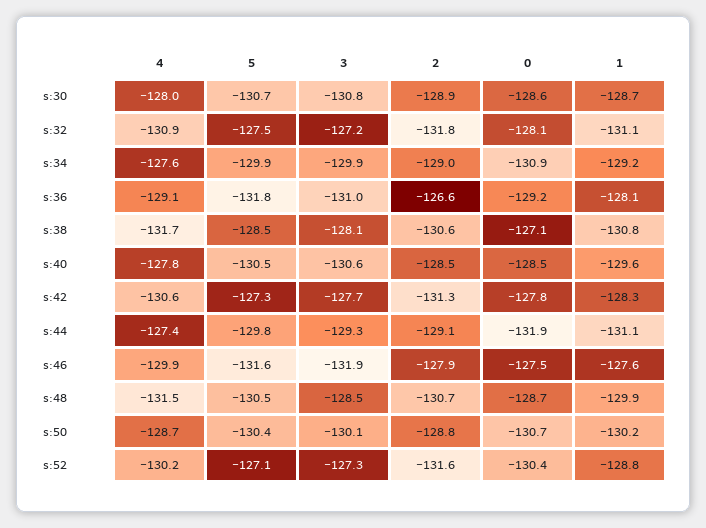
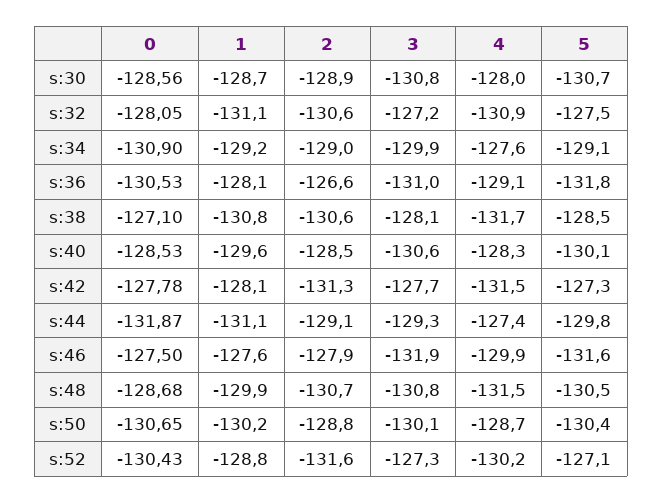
  {
    "4": {
      "s:30": -128,
      "s:32": -130.9,
      "s:34": -127.6,
      "s:36": -129.1,
      "s:38": -131.7,
-     "s:40": -127.8,
+     "s:40": -128.3,
-     "s:42": -130.6,
+     "s:42": -131.5,
      "s:44": -127.4,
      "s:46": -129.9,
      "s:48": -131.5,
      "s:50": -128.7,
      "s:52": -130.2
    },
    "5": {
      "s:30": -130.7,
      "s:32": -127.5,
-     "s:34": -129.9,
+     "s:34": -129.1,
      "s:36": -131.8,
      "s:38": -128.5,
-     "s:40": -130.5,
+     "s:40": -130.1,
      "s:42": -127.3,
      "s:44": -129.8,
      "s:46": -131.6,
      "s:48": -130.5,
      "s:50": -130.4,
      "s:52": -127.1
    },
    "3": {
      "s:30": -130.8,
      "s:32": -127.2,
      "s:34": -129.9,
      "s:36": -131,
      "s:38": -128.1,
      "s:40": -130.6,
      "s:42": -127.7,
      "s:44": -129.3,
      "s:46": -131.9,
-     "s:48": -128.5,
+     "s:48": -130.8,
      "s:50": -130.1,
      "s:52": -127.3
    },
    "2": {
      "s:30": -128.9,
-     "s:32": -131.8,
+     "s:32": -130.6,
      "s:34": -129,
      "s:36": -126.6,
      "s:38": -130.6,
      "s:40": -128.5,
      "s:42": -131.3,
      "s:44": -129.1,
      "s:46": -127.9,
      "s:48": -130.7,
      "s:50": -128.8,
      "s:52": -131.6
    },
    "0": {
      "s:30": -128.56,
      "s:32": -128.05,
      "s:34": -130.9,
-     "s:36": -129.2,
+     "s:36": -130.53,
      "s:38": -127.1,
      "s:40": -128.53,
      "s:42": -127.78,
      "s:44": -131.87,
      "s:46": -127.5,
      "s:48": -128.68,
      "s:50": -130.65,
      "s:52": -130.43
    },
    "1": {
      "s:30": -128.7,
      "s:32": -131.1,
      "s:34": -129.2,
      "s:36": -128.1,
      "s:38": -130.8,
      "s:40": -129.6,
-     "s:42": -128.3,
+     "s:42": -128.1,
      "s:44": -131.1,
      "s:46": -127.6,
      "s:48": -129.9,
      "s:50": -130.2,
      "s:52": -128.8
    }
  }

